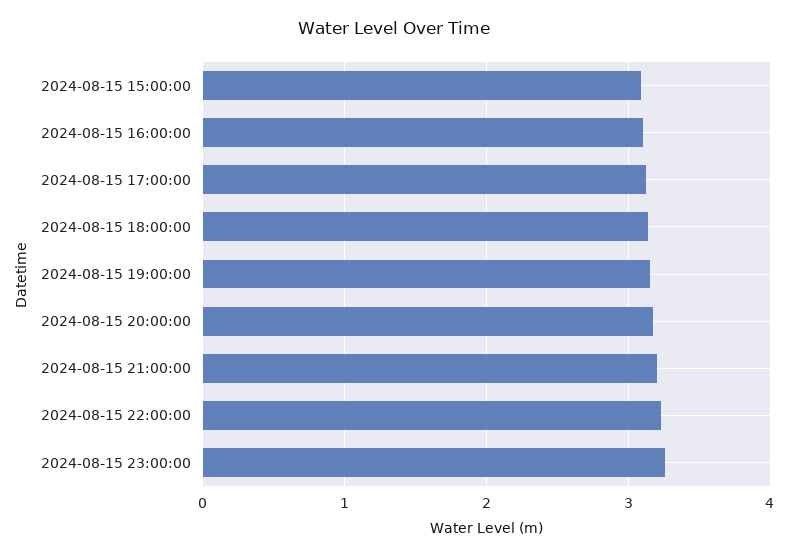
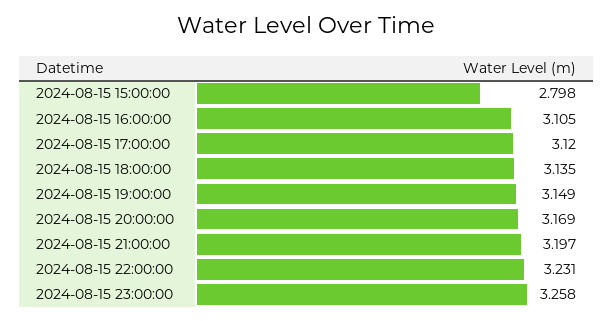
  {
-   "2024-08-15 15:00:00": 3.1,
+   "2024-08-15 15:00:00": 2.798,
    "2024-08-15 16:00:00": 3.105,
    "2024-08-15 17:00:00": 3.12,
    "2024-08-15 18:00:00": 3.135,
    "2024-08-15 19:00:00": 3.149,
    "2024-08-15 20:00:00": 3.169,
    "2024-08-15 21:00:00": 3.197,
    "2024-08-15 22:00:00": 3.231,
    "2024-08-15 23:00:00": 3.258
  }

